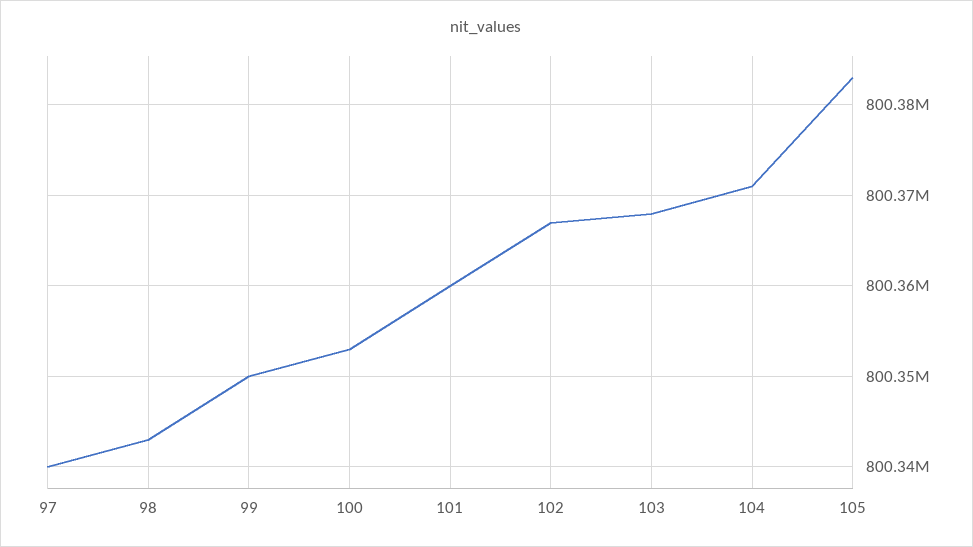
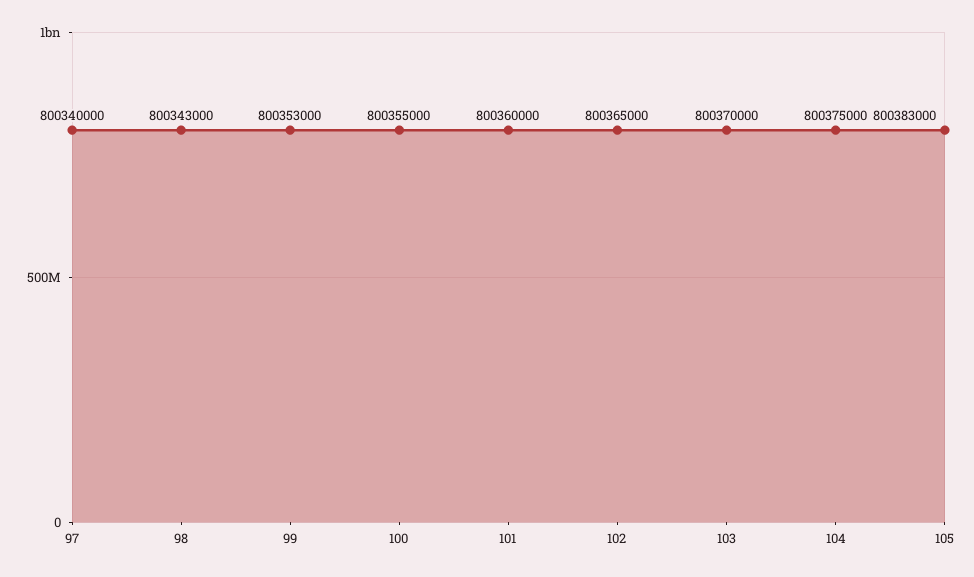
  {
    "97": 800340000,
    "98": 800343000,
-   "99": 800350000,
+   "99": 800353000,
-   "100": 800353000,
+   "100": 800355000,
    "101": 800360000,
-   "102": 800367000,
+   "102": 800365000,
-   "103": 800368000,
+   "103": 800370000,
-   "104": 800371000,
+   "104": 800375000,
    "105": 800383000
  }

